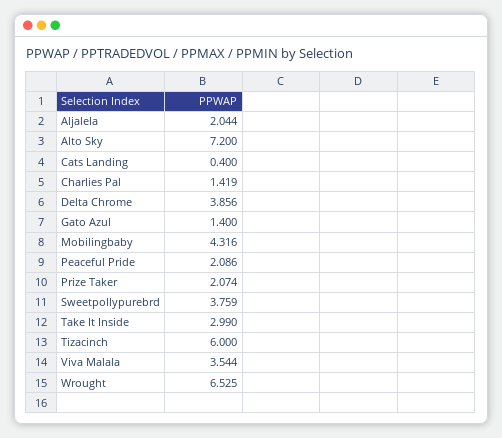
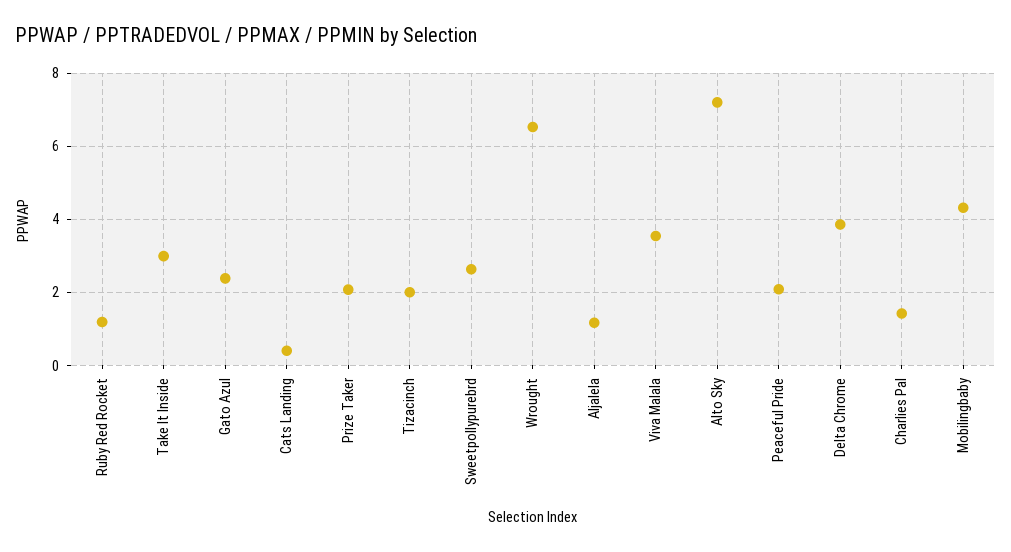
  {
-   "Aljalela": 2.044,
+   "Aljalela": 1.2,
    "Alto Sky": 7.2,
    "Cats Landing": 0.4,
    "Charlies Pal": 1.419,
    "Delta Chrome": 3.856,
-   "Gato Azul": 1.4,
+   "Gato Azul": 2.4,
    "Mobilingbaby": 4.316,
    "Peaceful Pride": 2.086,
    "Prize Taker": 2.074,
-   "Sweetpollypurebrd": 3.759,
+   "Sweetpollypurebrd": 2.6,
    "Take It Inside": 2.99,
-   "Tizacinch": 6,
+   "Tizacinch": 2,
    "Viva Malala": 3.544,
-   "Wrought": 6.525
+   "Wrought": 6.525,
+   "Ruby Red Rocket": 1.2
  }

